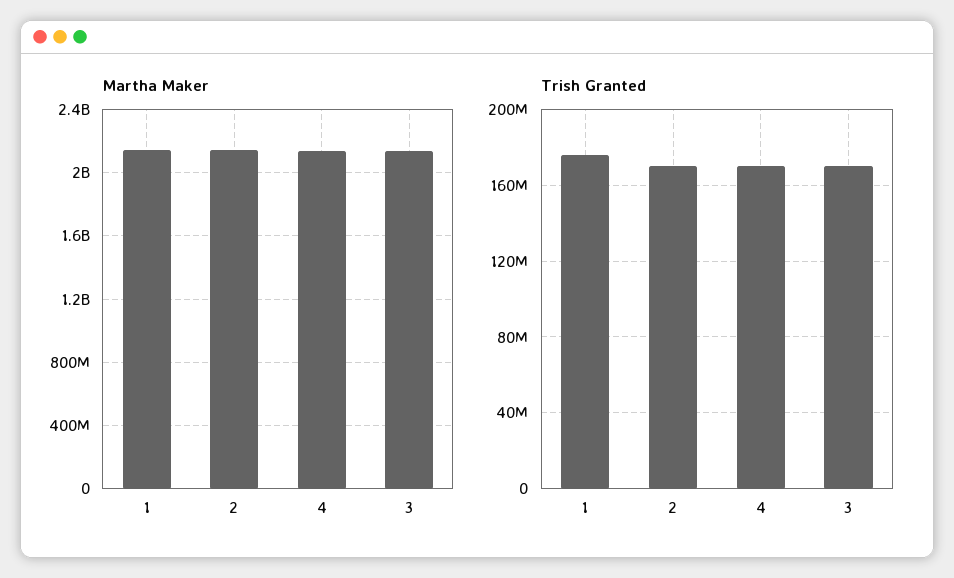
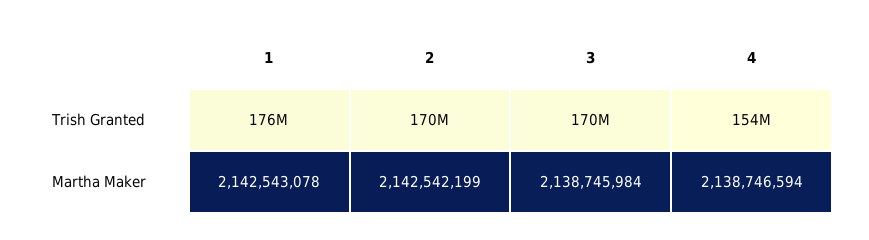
  {
    "Martha Maker": {
      "1": 2142543078,
      "2": 2142542199,
      "4": 2138746594,
      "3": 2138745984
    },
    "Trish Granted": {
      "1": 176000000,
      "2": 170000000,
-     "4": 170000000,
+     "4": 154000000,
      "3": 170000000
    }
  }

